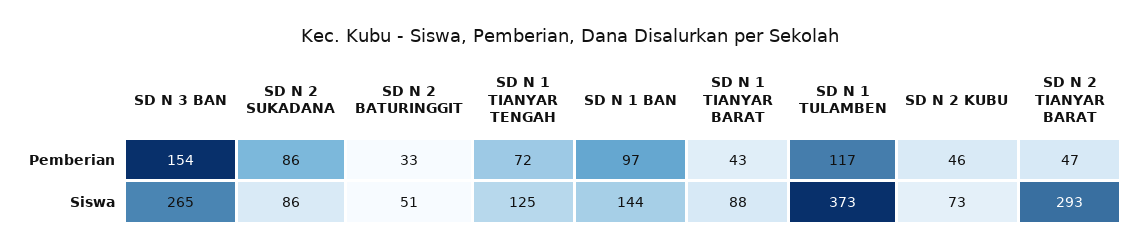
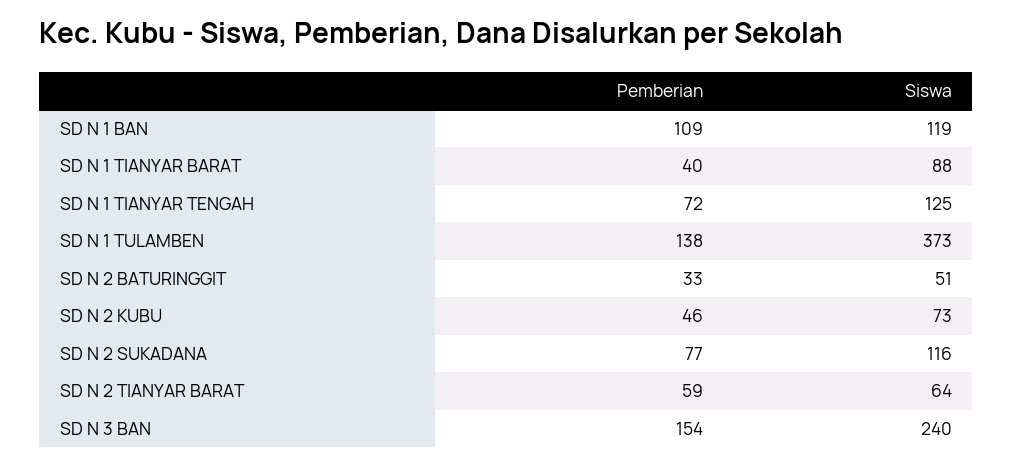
  {
    "SD N 3 BAN": {
      "Pemberian": 154,
-     "Siswa": 265
+     "Siswa": 240
    },
    "SD N 2 SUKADANA": {
-     "Pemberian": 86,
+     "Pemberian": 77,
-     "Siswa": 86
+     "Siswa": 116
    },
    "SD N 2 BATURINGGIT": {
      "Pemberian": 33,
      "Siswa": 51
    },
    "SD N 1 TIANYAR TENGAH": {
      "Pemberian": 72,
      "Siswa": 125
    },
    "SD N 1 BAN": {
-     "Pemberian": 97,
+     "Pemberian": 109,
-     "Siswa": 144
+     "Siswa": 119
    },
    "SD N 1 TIANYAR BARAT": {
-     "Pemberian": 43,
+     "Pemberian": 40,
      "Siswa": 88
    },
    "SD N 1 TULAMBEN": {
-     "Pemberian": 117,
+     "Pemberian": 138,
      "Siswa": 373
    },
    "SD N 2 KUBU": {
      "Pemberian": 46,
      "Siswa": 73
    },
    "SD N 2 TIANYAR BARAT": {
-     "Pemberian": 47,
+     "Pemberian": 59,
-     "Siswa": 293
+     "Siswa": 64
    }
  }

